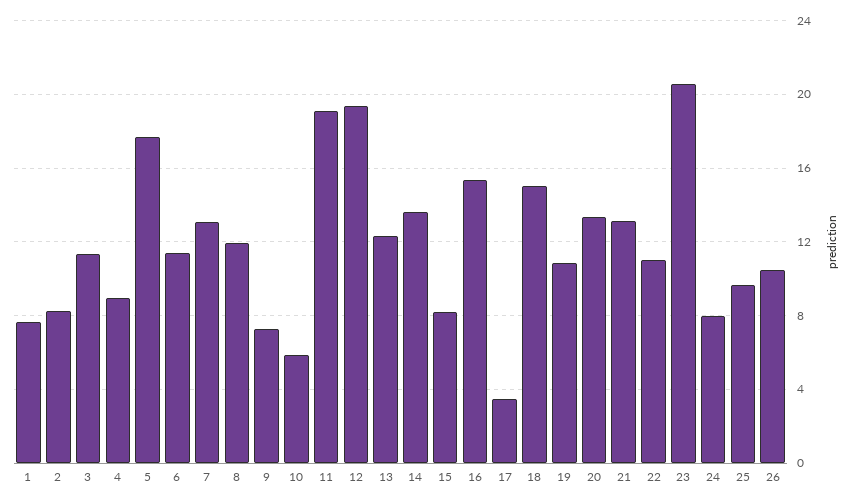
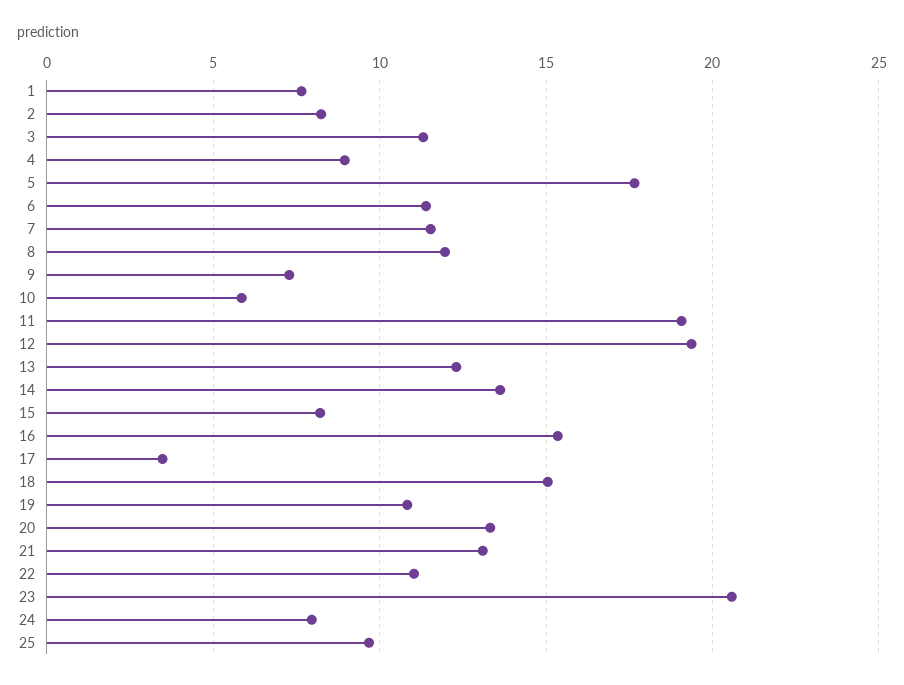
  {
    "1": 7.5,
    "2": 8,
    "3": 11.5,
    "4": 9,
    "5": 17.5,
    "6": 11.5,
-   "7": 13,
+   "7": 11.5,
    "8": 12,
    "9": 7.5,
    "10": 6,
    "11": 19,
    "12": 19.5,
    "13": 12.5,
    "14": 13.5,
    "15": 8,
    "16": 15.5,
    "17": 3.5,
    "18": 15,
    "19": 11,
    "20": 13.5,
    "21": 13,
    "22": 11,
    "23": 20.5,
    "24": 8,
-   "25": 9.5,
+   "25": 9.5
-   "26": 10.5
  }

